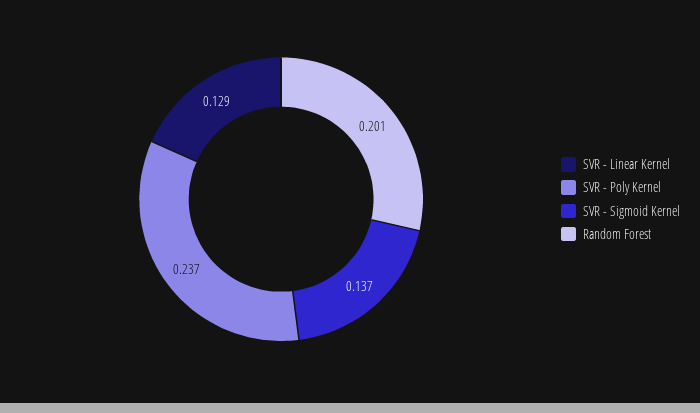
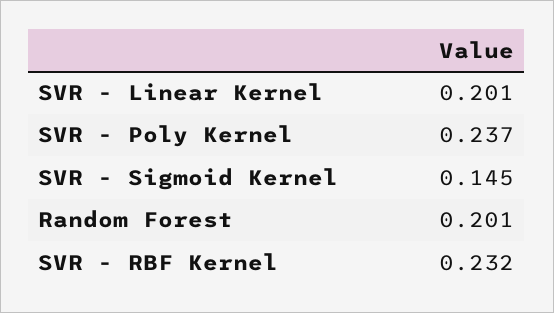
  {
-   "SVR - Linear Kernel": 0.129,
+   "SVR - Linear Kernel": 0.201,
    "SVR - Poly Kernel": 0.237,
-   "SVR - Sigmoid Kernel": 0.137,
+   "SVR - Sigmoid Kernel": 0.145,
-   "Random Forest": 0.201
+   "Random Forest": 0.201,
+   "SVR - RBF Kernel": 0.232
  }

